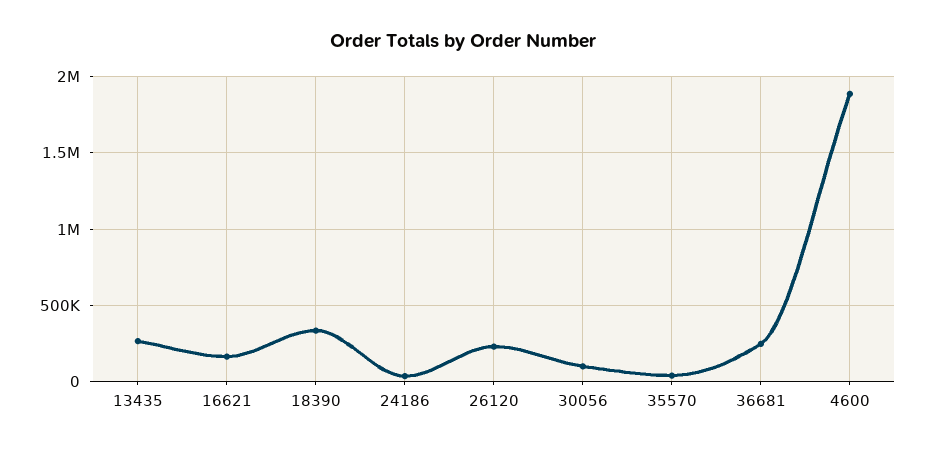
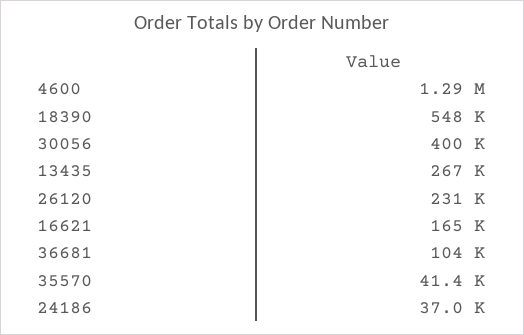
  {
    "13435": 267000,
    "16621": 165000,
-   "18390": 350000,
+   "18390": 548000,
    "24186": 37000,
    "26120": 231000,
-   "30056": 100000,
+   "30056": 400000,
    "35570": 41400,
-   "36681": 250000,
+   "36681": 104000,
-   "4600": 1900000
+   "4600": 1290000
  }

